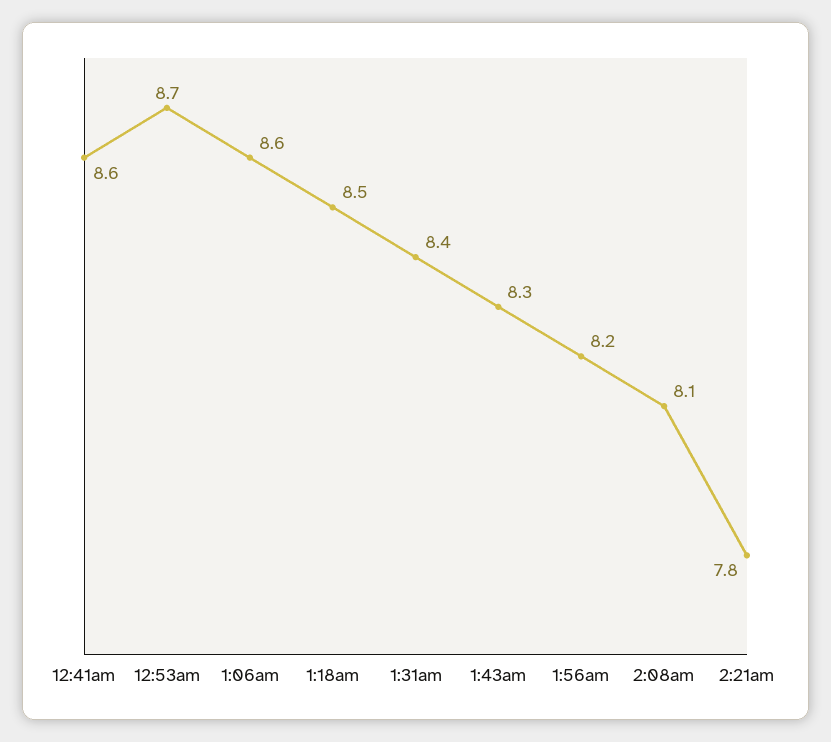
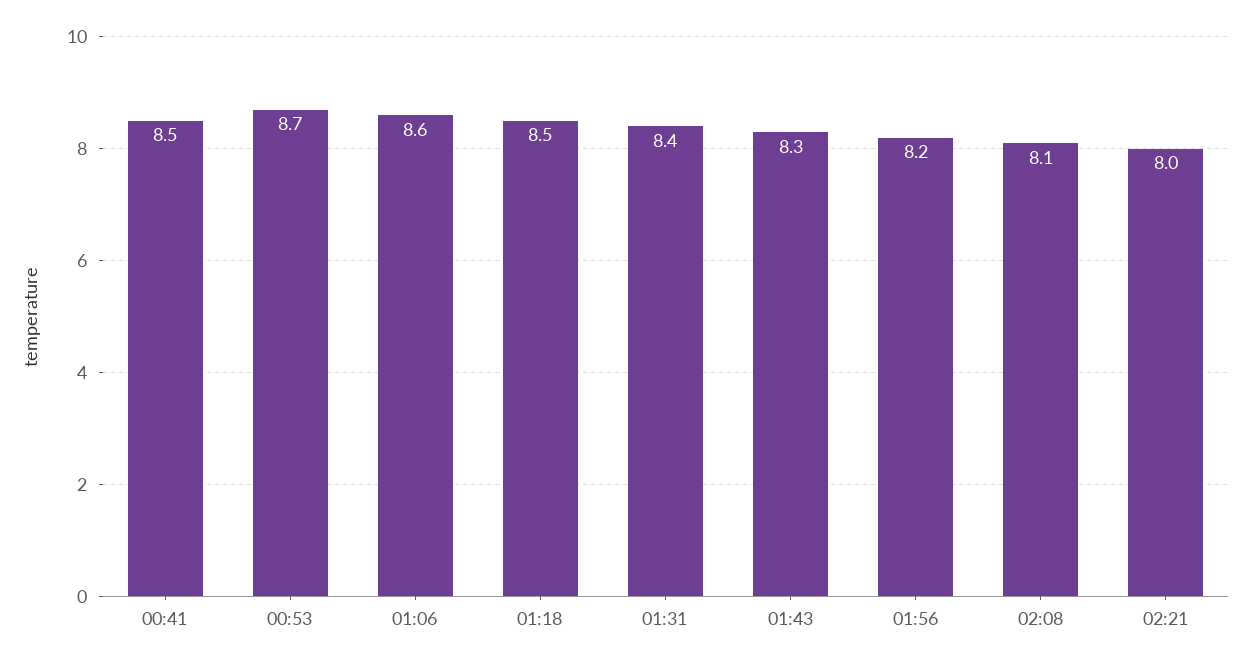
  {
-   "12:41am": 8.6,
+   "12:41am": 8.5,
    "12:53am": 8.7,
    "1:06am": 8.6,
    "1:18am": 8.5,
    "1:31am": 8.4,
    "1:43am": 8.3,
    "1:56am": 8.2,
    "2:08am": 8.1,
-   "2:21am": 7.8
+   "2:21am": 8
  }

